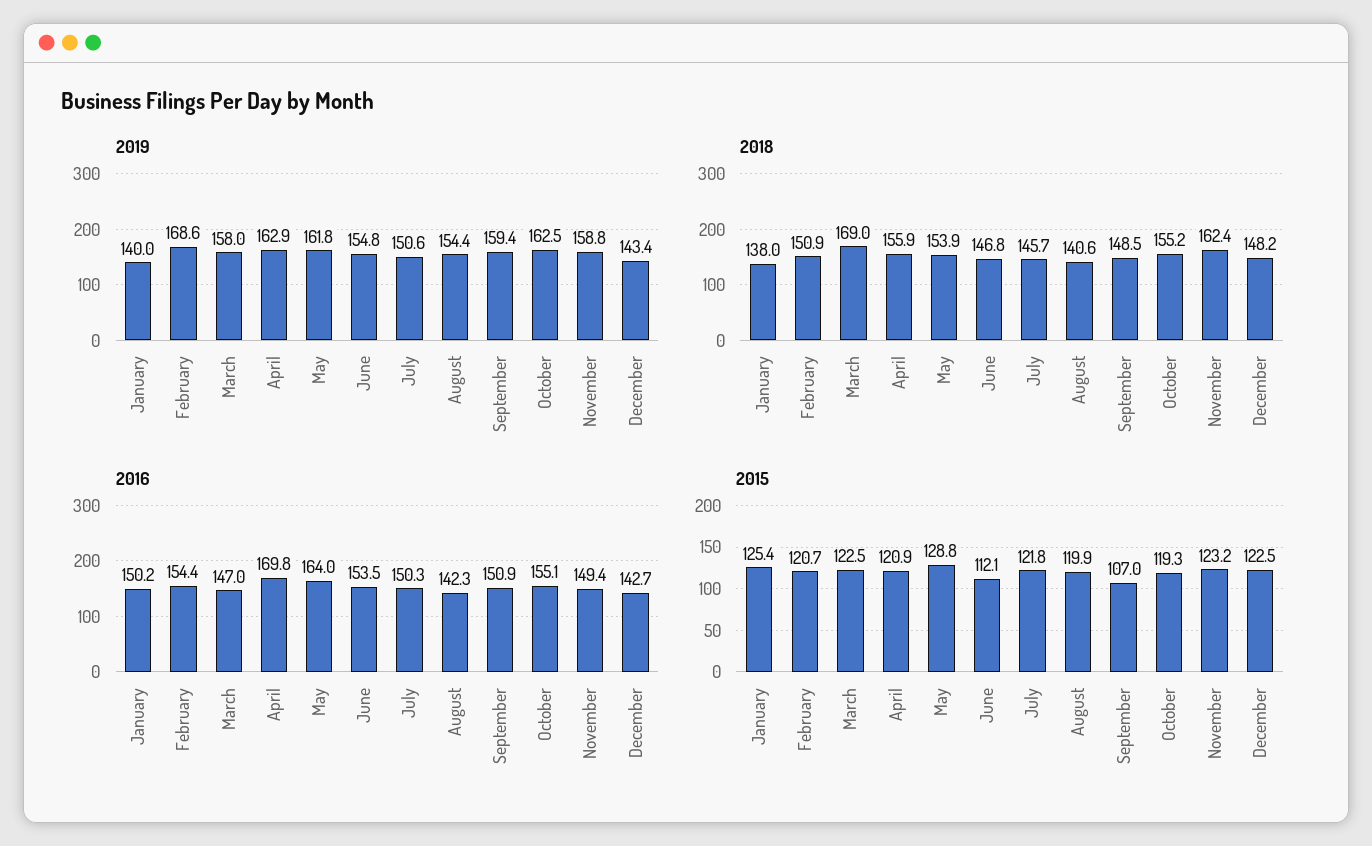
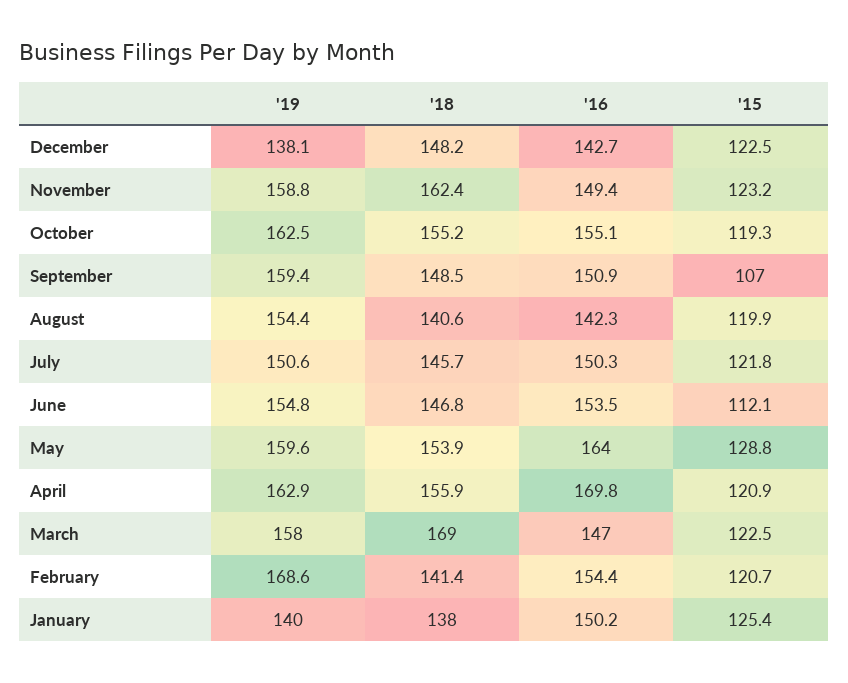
  {
    "2019": {
      "January": 140,
      "February": 168.6,
      "March": 158,
      "April": 162.9,
-     "May": 161.8,
+     "May": 159.6,
      "June": 154.8,
      "July": 150.6,
      "August": 154.4,
      "September": 159.4,
      "October": 162.5,
      "November": 158.8,
-     "December": 143.4
+     "December": 138.1
    },
    "2018": {
      "January": 138,
-     "February": 150.9,
+     "February": 141.4,
      "March": 169,
      "April": 155.9,
      "May": 153.9,
      "June": 146.8,
      "July": 145.7,
      "August": 140.6,
      "September": 148.5,
      "October": 155.2,
      "November": 162.4,
      "December": 148.2
    },
    "2016": {
      "January": 150.2,
      "February": 154.4,
      "March": 147,
      "April": 169.8,
      "May": 164,
      "June": 153.5,
      "July": 150.3,
      "August": 142.3,
      "September": 150.9,
      "October": 155.1,
      "November": 149.4,
      "December": 142.7
    },
    "2015": {
      "January": 125.4,
      "February": 120.7,
      "March": 122.5,
      "April": 120.9,
      "May": 128.8,
      "June": 112.1,
      "July": 121.8,
      "August": 119.9,
      "September": 107,
      "October": 119.3,
      "November": 123.2,
      "December": 122.5
    }
  }

